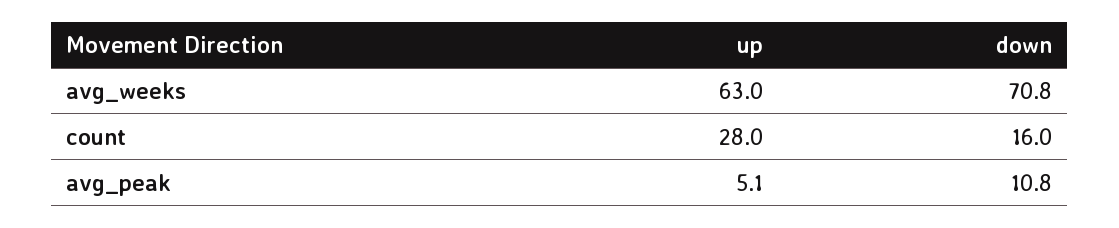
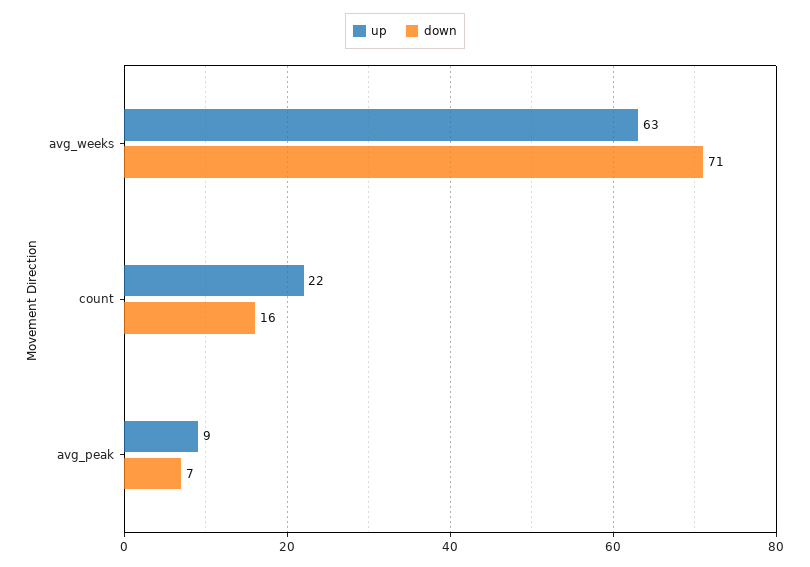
  {
    "up": {
      "avg_weeks": 63,
-     "count": 28,
+     "count": 22,
-     "avg_peak": 5.1
+     "avg_peak": 9
    },
    "down": {
      "avg_weeks": 70.8,
      "count": 16,
-     "avg_peak": 10.8
+     "avg_peak": 7
    }
  }

